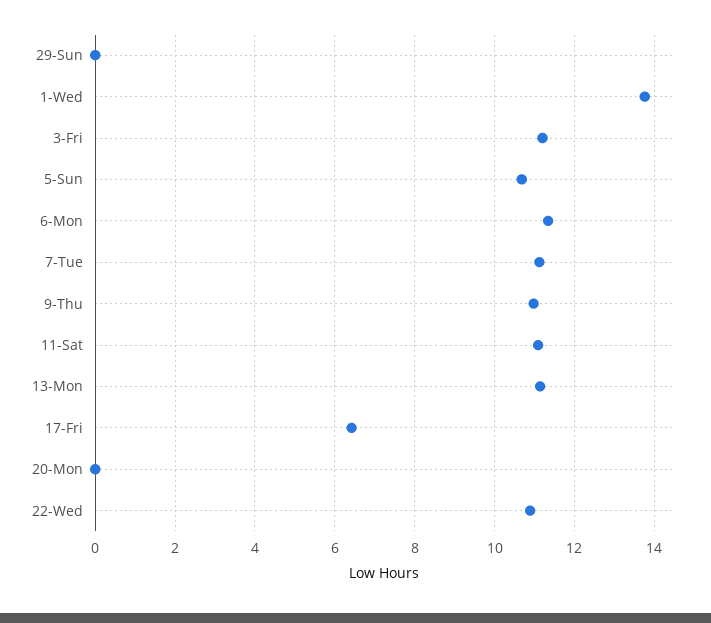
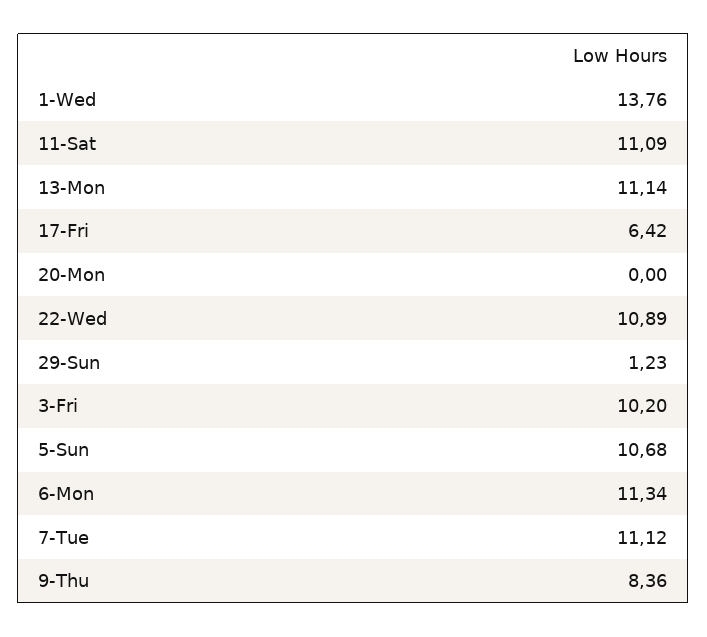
  {
-   "29-Sun": 0,
+   "29-Sun": 1.23,
    "1-Wed": 13.76,
-   "3-Fri": 11.2,
+   "3-Fri": 10.2,
    "5-Sun": 10.68,
    "6-Mon": 11.34,
    "7-Tue": 11.12,
-   "9-Thu": 11,
+   "9-Thu": 8.36,
    "11-Sat": 11.09,
    "13-Mon": 11.14,
    "17-Fri": 6.42,
    "20-Mon": 0,
    "22-Wed": 10.89
  }

